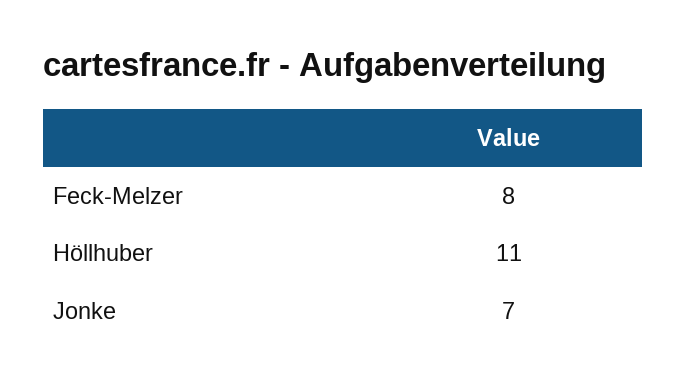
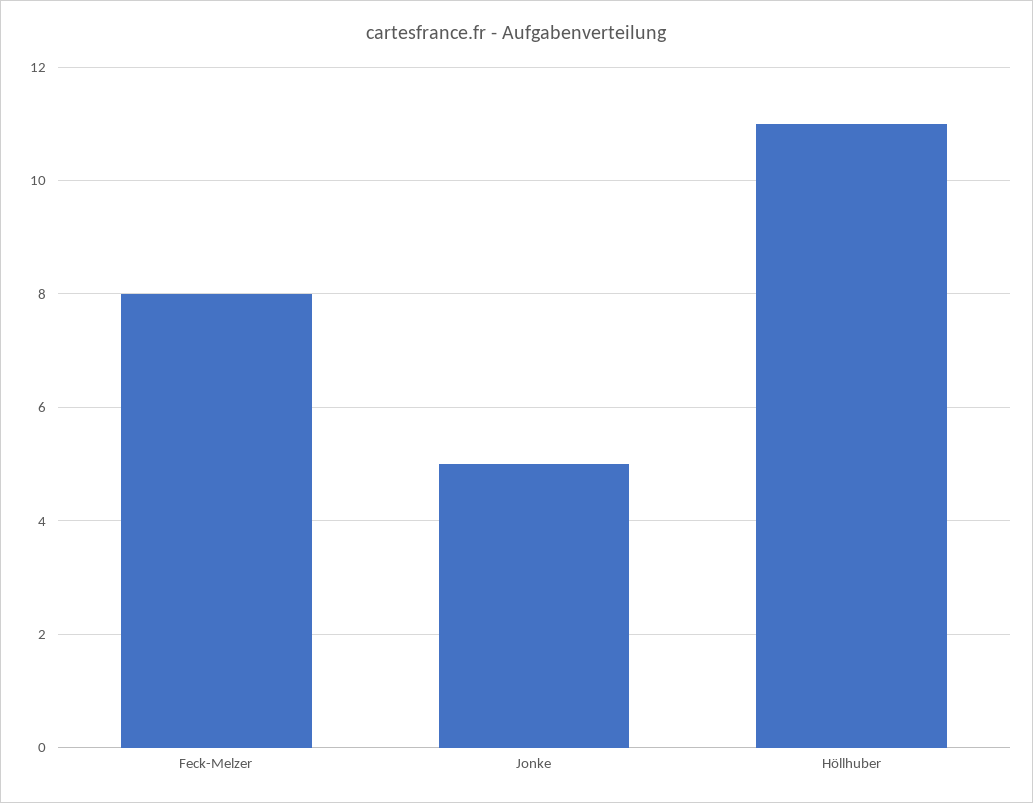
  {
    "Feck-Melzer": 8,
    "Höllhuber": 11,
-   "Jonke": 7
+   "Jonke": 5
  }

